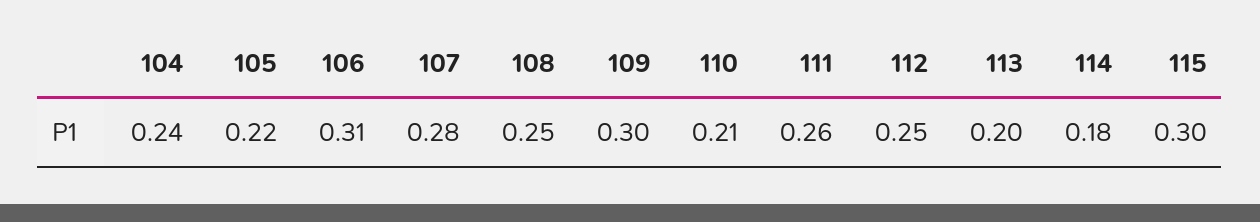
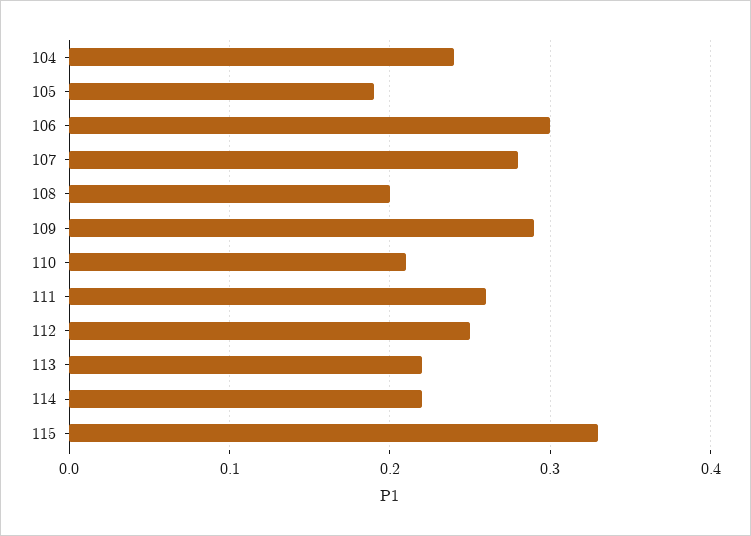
  {
    "104": 0.24,
-   "105": 0.22,
+   "105": 0.19,
-   "106": 0.31,
+   "106": 0.3,
    "107": 0.28,
-   "108": 0.25,
+   "108": 0.2,
-   "109": 0.3,
+   "109": 0.29,
    "110": 0.21,
    "111": 0.26,
    "112": 0.25,
-   "113": 0.2,
+   "113": 0.22,
-   "114": 0.18,
+   "114": 0.22,
-   "115": 0.3
+   "115": 0.33
  }

